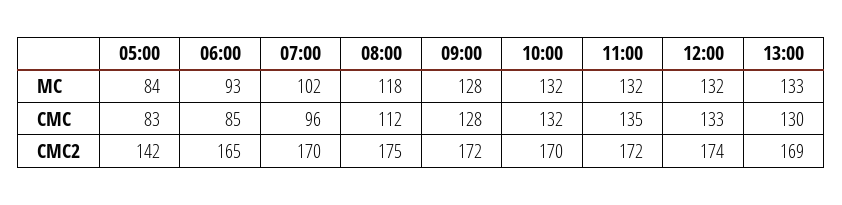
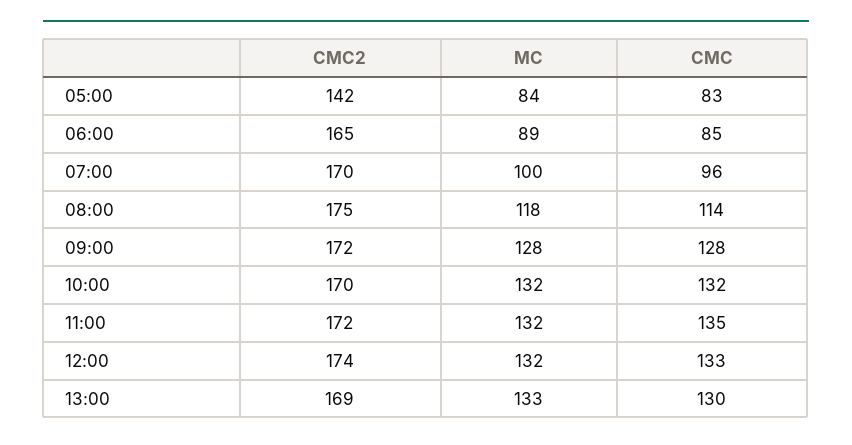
  {
    "05:00": {
      "MC": 84,
      "CMC": 83,
      "CМС2": 142
    },
    "06:00": {
-     "MC": 93,
+     "MC": 89,
      "CMC": 85,
      "CМС2": 165
    },
    "07:00": {
-     "MC": 102,
+     "MC": 100,
      "CMC": 96,
      "CМС2": 170
    },
    "08:00": {
      "MC": 118,
-     "CMC": 112,
+     "CMC": 114,
      "CМС2": 175
    },
    "09:00": {
      "MC": 128,
      "CMC": 128,
      "CМС2": 172
    },
    "10:00": {
      "MC": 132,
      "CMC": 132,
      "CМС2": 170
    },
    "11:00": {
      "MC": 132,
      "CMC": 135,
      "CМС2": 172
    },
    "12:00": {
      "MC": 132,
      "CMC": 133,
      "CМС2": 174
    },
    "13:00": {
      "MC": 133,
      "CMC": 130,
      "CМС2": 169
    }
  }

